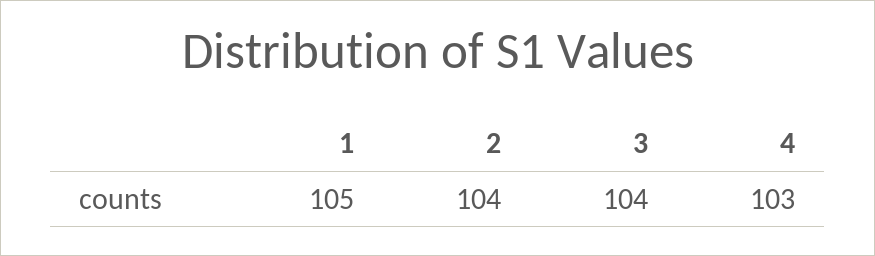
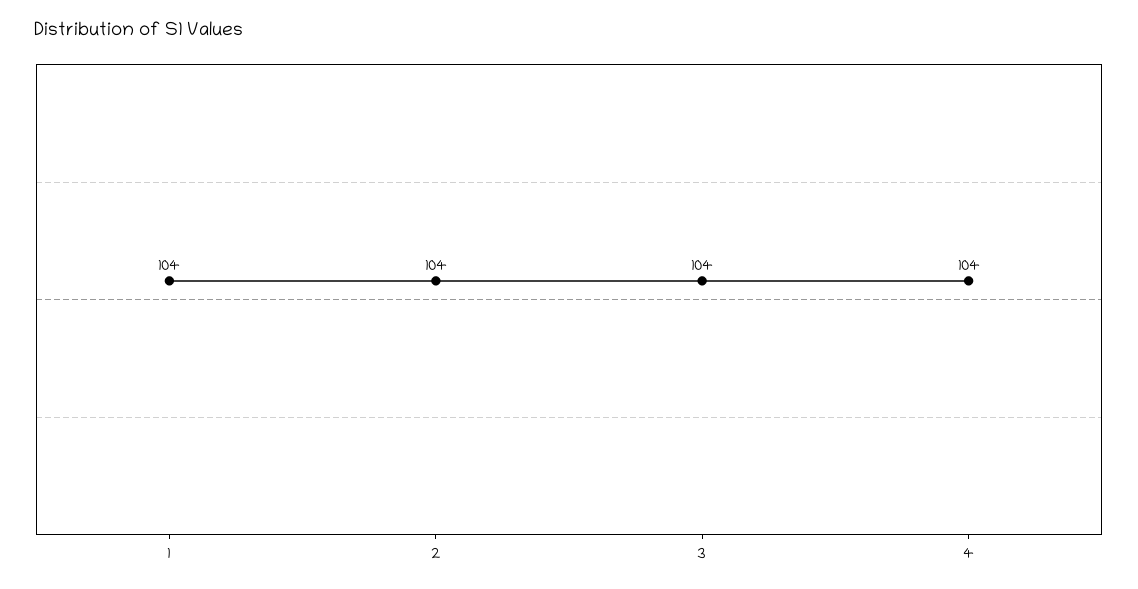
  {
-   "1": 105,
+   "1": 104,
    "2": 104,
    "3": 104,
-   "4": 103
+   "4": 104
  }

